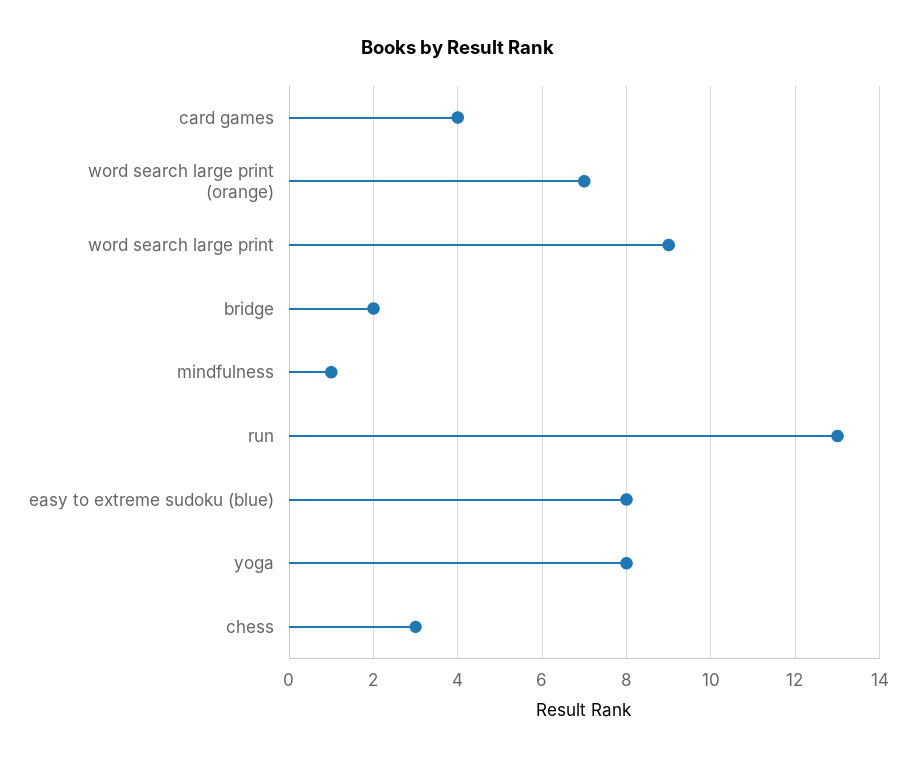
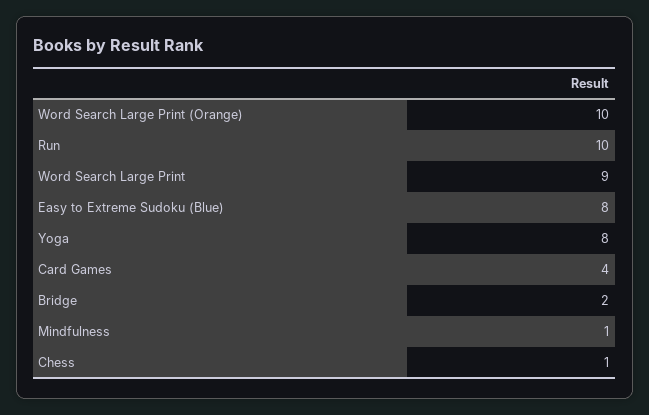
  {
    "card games": 4,
-   "word search large print (orange)": 7,
+   "word search large print (orange)": 10,
    "word search large print": 9,
    "bridge": 2,
    "mindfulness": 1,
-   "run": 13,
+   "run": 10,
    "easy to extreme sudoku (blue)": 8,
    "yoga": 8,
-   "chess": 3
+   "chess": 1
  }

